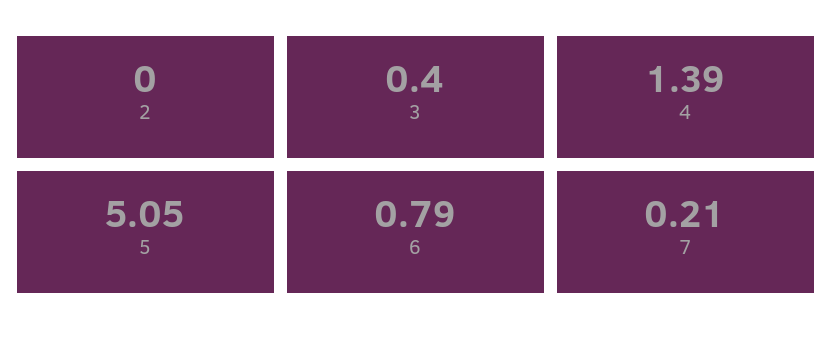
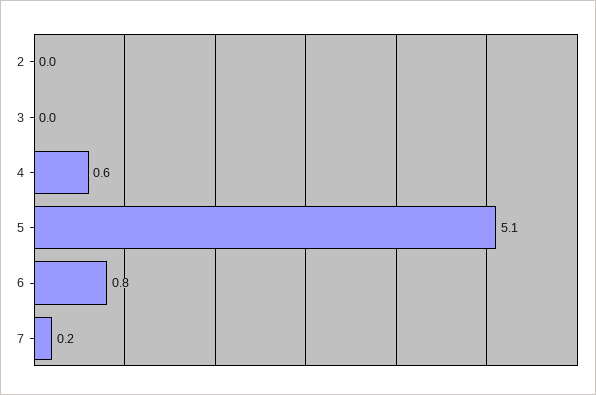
  {
    "2": 0,
-   "3": 0.4,
+   "3": 0,
-   "4": 1.39,
+   "4": 0.6,
    "5": 5.05,
    "6": 0.79,
    "7": 0.21
  }

